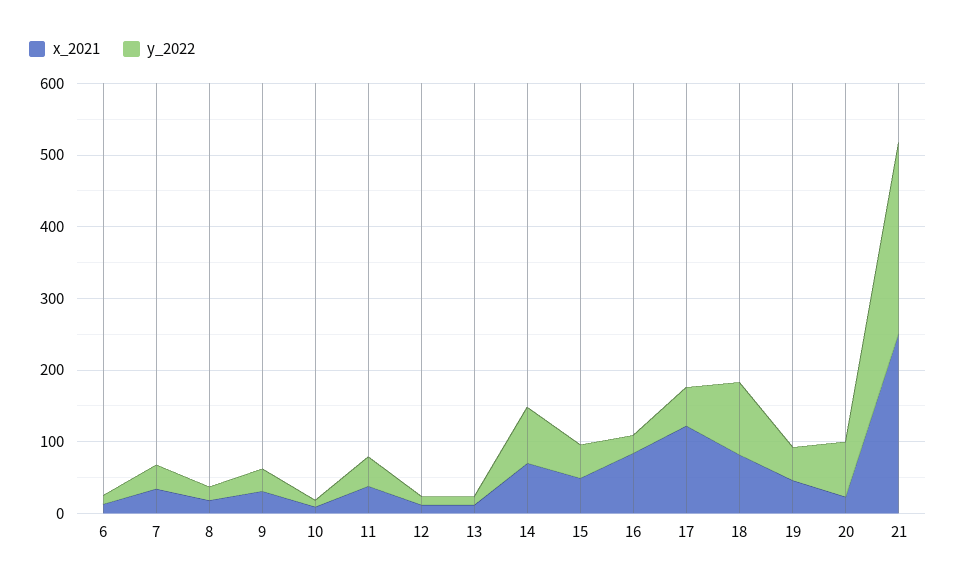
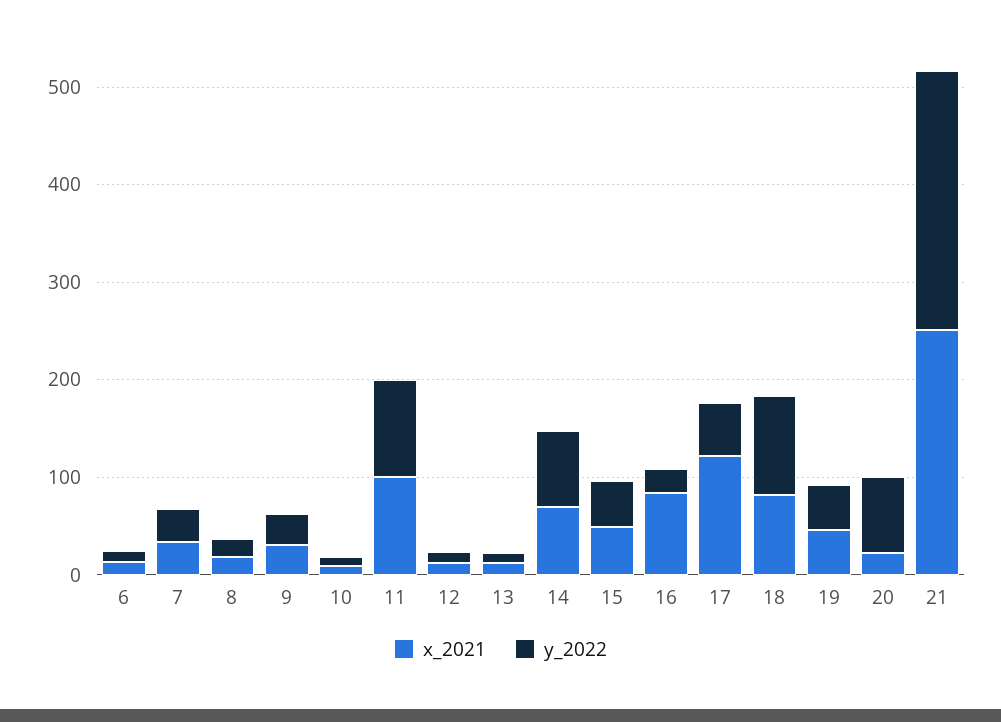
  {
    "x_2021": {
      "6": 20,
      "7": 40,
      "8": 20,
      "9": 40,
      "10": 0,
-     "11": 40,
+     "11": 100,
      "12": 20,
      "13": 20,
      "14": 80,
      "15": 40,
      "16": 80,
      "17": 120,
      "18": 80,
      "19": 40,
      "20": 20,
      "21": 260
    },
    "y_2022": {
      "6": 20,
      "7": 40,
      "8": 20,
      "9": 40,
      "10": 0,
-     "11": 40,
+     "11": 100,
      "12": 20,
      "13": 20,
      "14": 80,
      "15": 40,
      "16": 20,
      "17": 60,
      "18": 100,
      "19": 40,
      "20": 80,
      "21": 260
    }
  }

